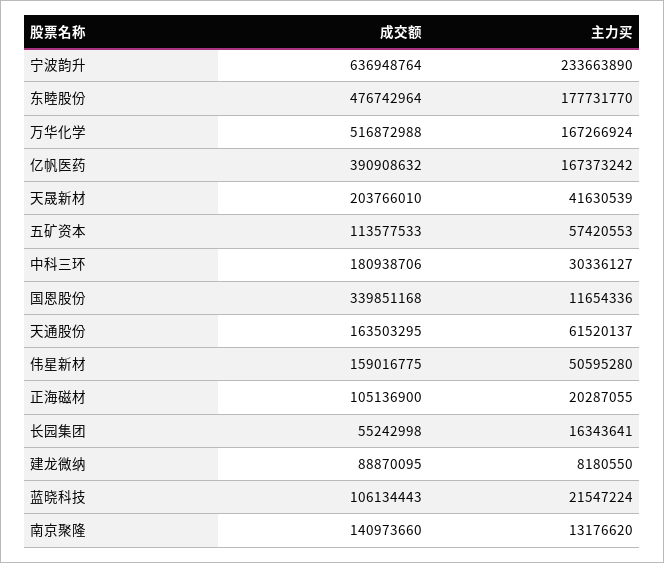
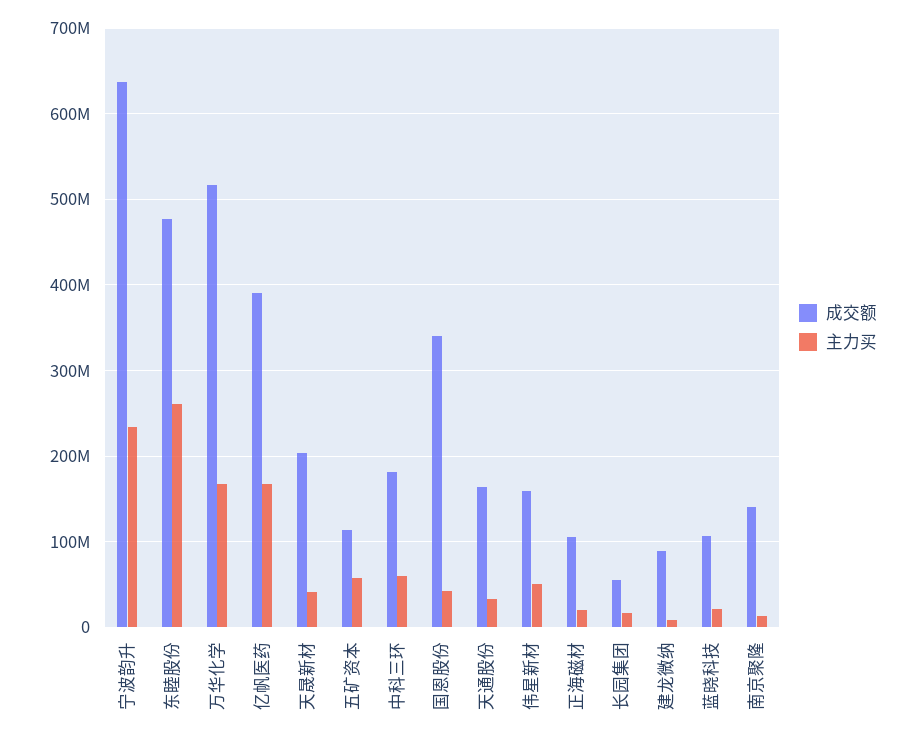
  {
    "成交额": {
      "宁波韵升": 636948764,
      "东睦股份": 476742964,
      "万华化学": 516872988,
      "亿帆医药": 390908632,
      "天晟新材": 203766010,
      "五矿资本": 113577533,
      "中科三环": 180938706,
      "国恩股份": 339851168,
      "天通股份": 163503295,
      "伟星新材": 159016775,
      "正海磁材": 105136900,
      "长园集团": 55242998,
      "建龙微纳": 88870095,
      "蓝晓科技": 106134443,
      "南京聚隆": 140973660
    },
    "主力买": {
      "宁波韵升": 233663890,
-     "东睦股份": 177731770,
+     "东睦股份": 260000000,
      "万华化学": 167266924,
      "亿帆医药": 167373242,
      "天晟新材": 41630539,
      "五矿资本": 57420553,
-     "中科三环": 30336127,
+     "中科三环": 60000000,
-     "国恩股份": 11654336,
+     "国恩股份": 40000000,
-     "天通股份": 61520137,
+     "天通股份": 30000000,
      "伟星新材": 50595280,
      "正海磁材": 20287055,
      "长园集团": 16343641,
      "建龙微纳": 8180550,
      "蓝晓科技": 21547224,
      "南京聚隆": 13176620
    }
  }

